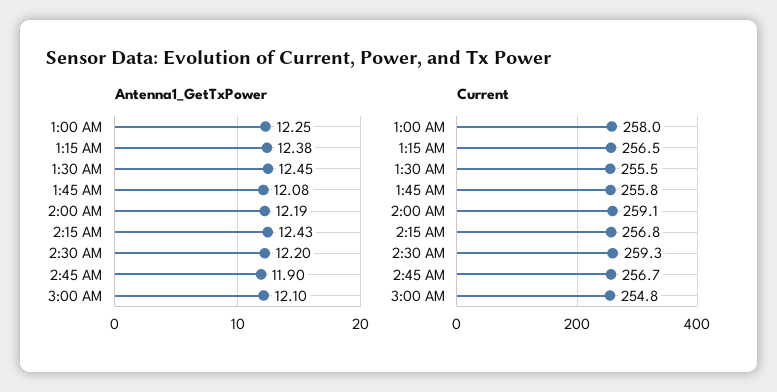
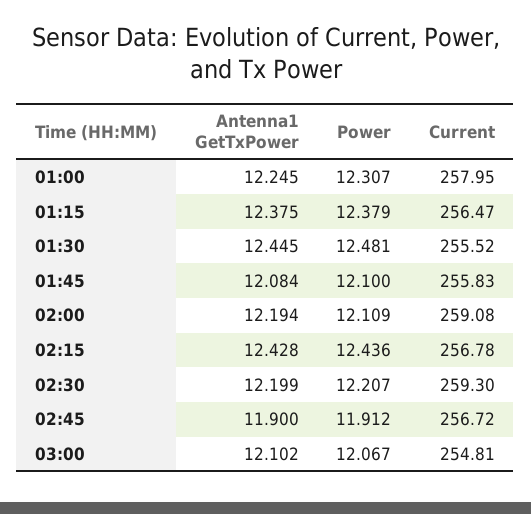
  {
    "Antenna1_GetTxPower": {
      "1:00 AM": 12.245,
      "1:15 AM": 12.375,
      "1:30 AM": 12.445,
      "1:45 AM": 12.084,
      "2:00 AM": 12.194,
      "2:15 AM": 12.428,
      "2:30 AM": 12.199,
      "2:45 AM": 11.9,
      "3:00 AM": 12.102
    },
    "Current": {
      "1:00 AM": 257.95,
      "1:15 AM": 256.47,
      "1:30 AM": 255.52,
      "1:45 AM": 255.83,
      "2:00 AM": 259.08,
      "2:15 AM": 256.78,
      "2:30 AM": 259.3,
      "2:45 AM": 256.72,
      "3:00 AM": 254.81
-   }
+   },
+   "Power": {
+     "1:00 AM": 12.307,
+     "1:15 AM": 12.379,
+     "1:30 AM": 12.481,
+     "1:45 AM": 12.1,
+     "2:00 AM": 12.109,
+     "2:15 AM": 12.436,
+     "2:30 AM": 12.207,
+     "2:45 AM": 11.912,
+     "3:00 AM": 12.067
+   }
  }

